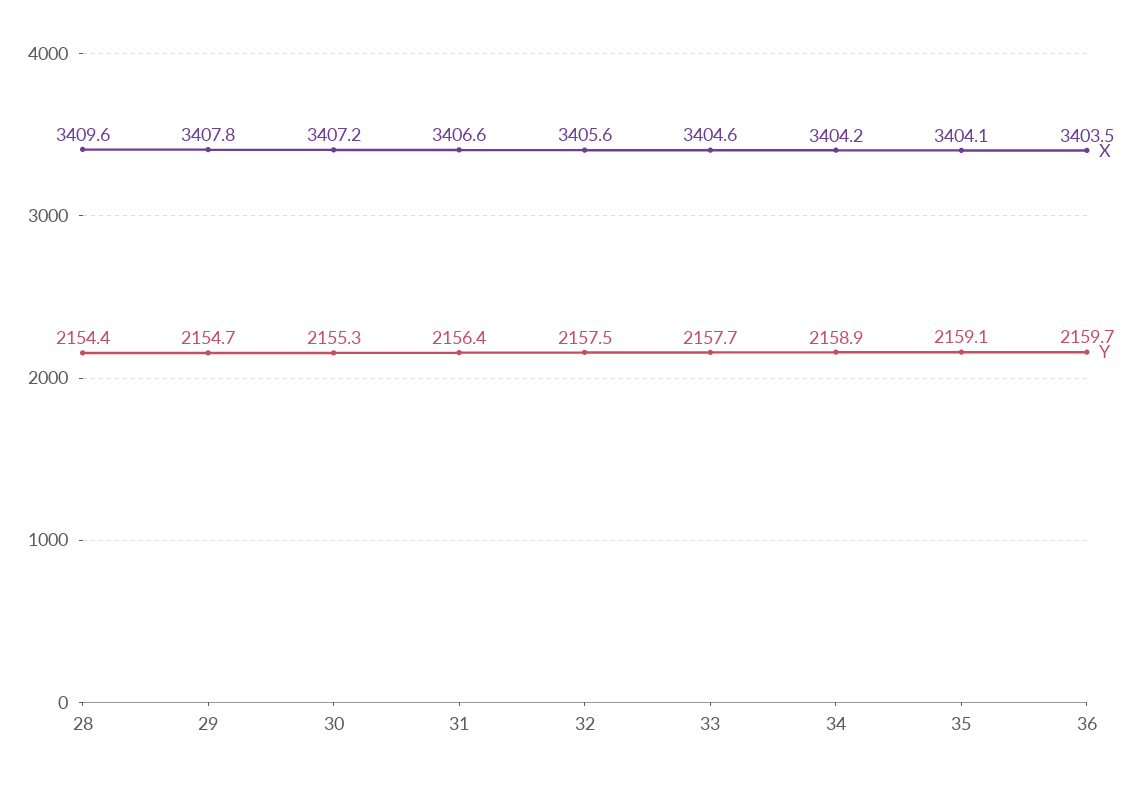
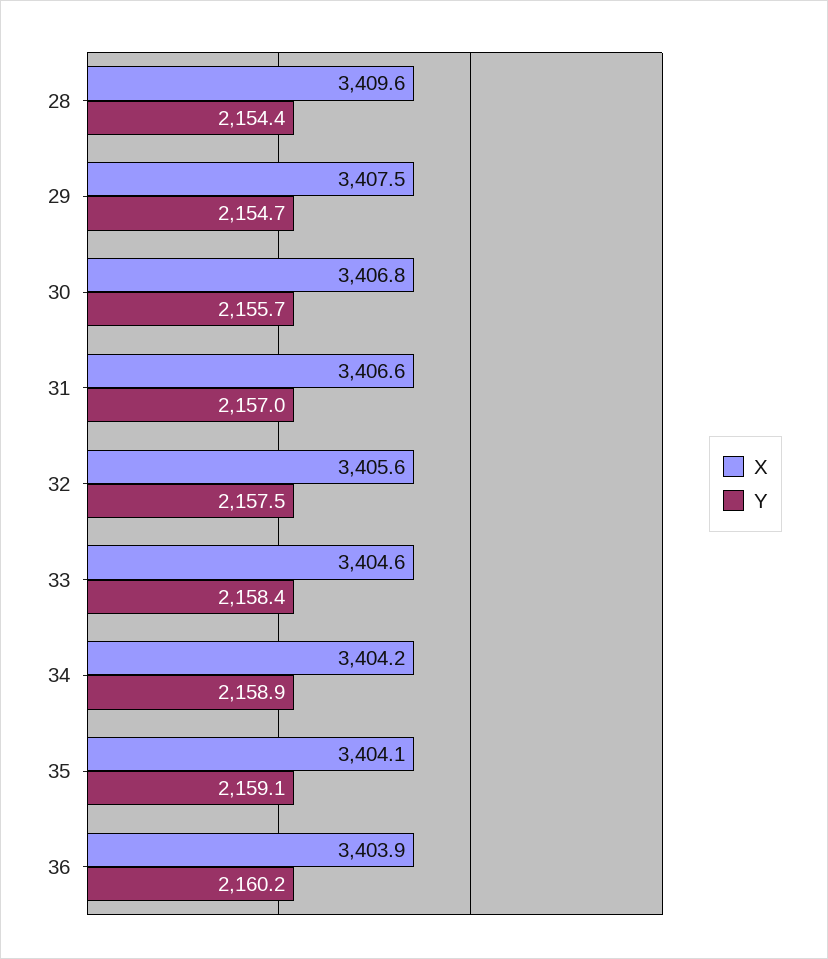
  {
    "X": {
      "28": 3409.6,
-     "29": 3407.8,
+     "29": 3407.5,
-     "30": 3407.2,
+     "30": 3406.8,
      "31": 3406.6,
      "32": 3405.6,
      "33": 3404.6,
      "34": 3404.2,
      "35": 3404.1,
-     "36": 3403.5
+     "36": 3403.9
    },
    "Y": {
      "28": 2154.4,
      "29": 2154.7,
-     "30": 2155.3,
+     "30": 2155.7,
-     "31": 2156.4,
+     "31": 2157,
      "32": 2157.5,
-     "33": 2157.7,
+     "33": 2158.4,
      "34": 2158.9,
      "35": 2159.1,
-     "36": 2159.7
+     "36": 2160.2
    }
  }

